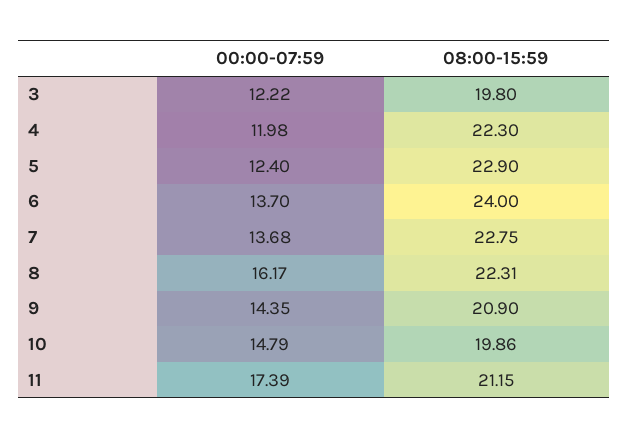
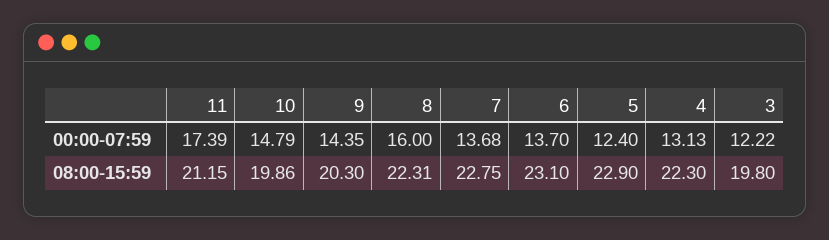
  {
    "00:00-07:59": {
      "3": 12.22,
-     "4": 11.98,
+     "4": 13.13,
      "5": 12.4,
      "6": 13.7,
      "7": 13.68,
-     "8": 16.17,
+     "8": 16,
      "9": 14.35,
      "10": 14.79,
      "11": 17.39
    },
    "08:00-15:59": {
      "3": 19.8,
      "4": 22.3,
      "5": 22.9,
-     "6": 24,
+     "6": 23.1,
      "7": 22.75,
      "8": 22.31,
-     "9": 20.9,
+     "9": 20.3,
      "10": 19.86,
      "11": 21.15
    }
  }

